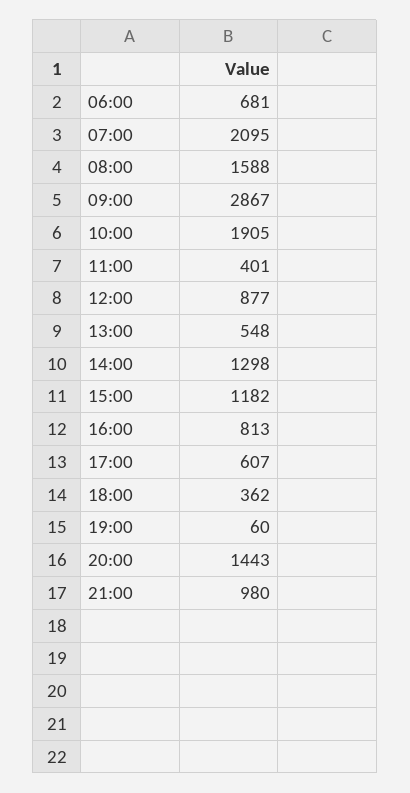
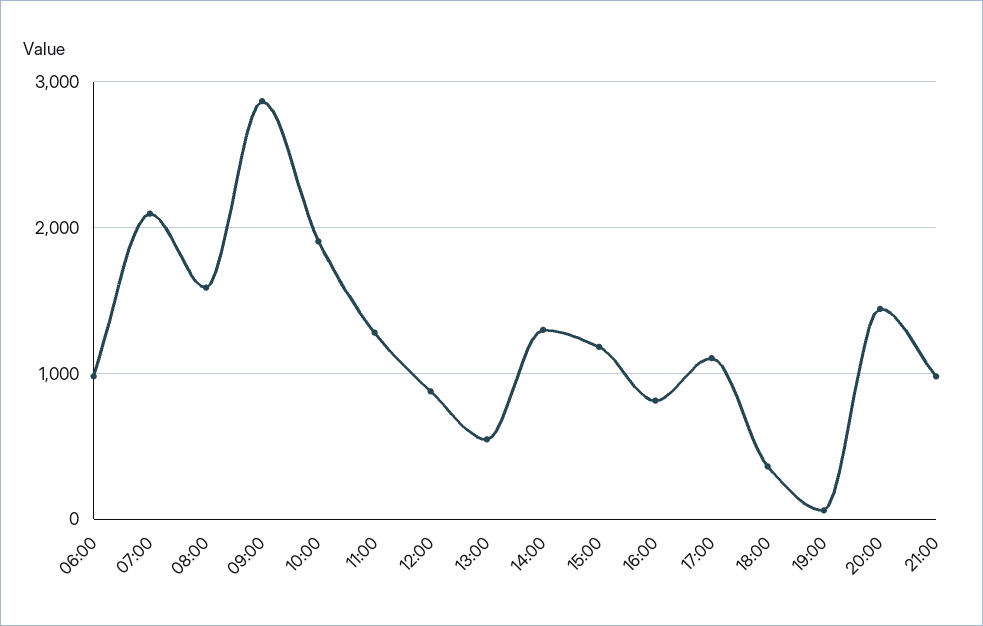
  {
-   "06:00": 681,
+   "06:00": 1000,
    "07:00": 2095,
    "08:00": 1588,
    "09:00": 2867,
    "10:00": 1905,
-   "11:00": 401,
+   "11:00": 1300,
    "12:00": 877,
    "13:00": 548,
    "14:00": 1298,
    "15:00": 1182,
    "16:00": 813,
-   "17:00": 607,
+   "17:00": 1100,
    "18:00": 362,
    "19:00": 60,
    "20:00": 1443,
    "21:00": 980
  }

